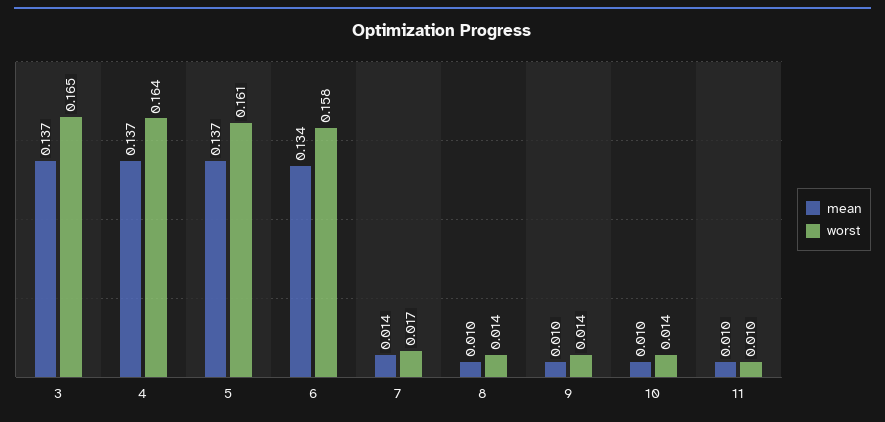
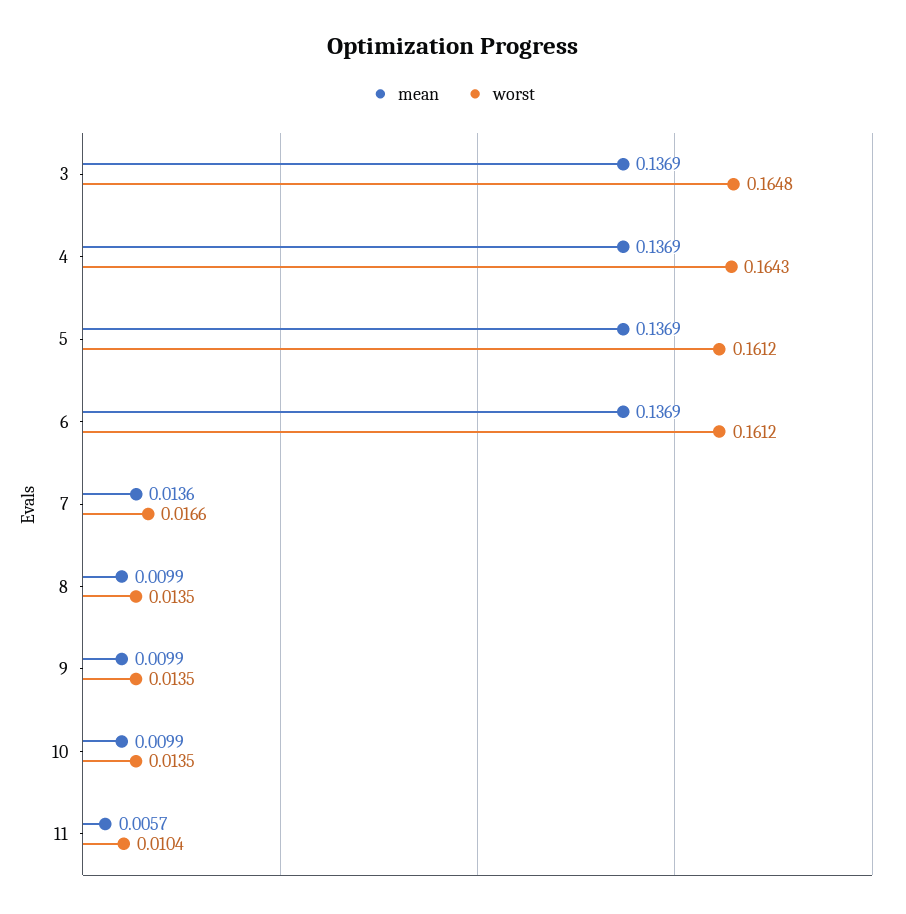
  {
    "mean": {
      "3": 0.1369,
      "4": 0.1369,
      "5": 0.1369,
-     "6": 0.134,
+     "6": 0.1369,
      "7": 0.0136,
      "8": 0.0099,
      "9": 0.0099,
      "10": 0.0099,
-     "11": 0.01
+     "11": 0.0057
    },
    "worst": {
      "3": 0.1648,
      "4": 0.1643,
      "5": 0.1612,
-     "6": 0.158,
+     "6": 0.1612,
      "7": 0.0166,
      "8": 0.0135,
      "9": 0.0135,
      "10": 0.0135,
      "11": 0.0104
    }
  }

